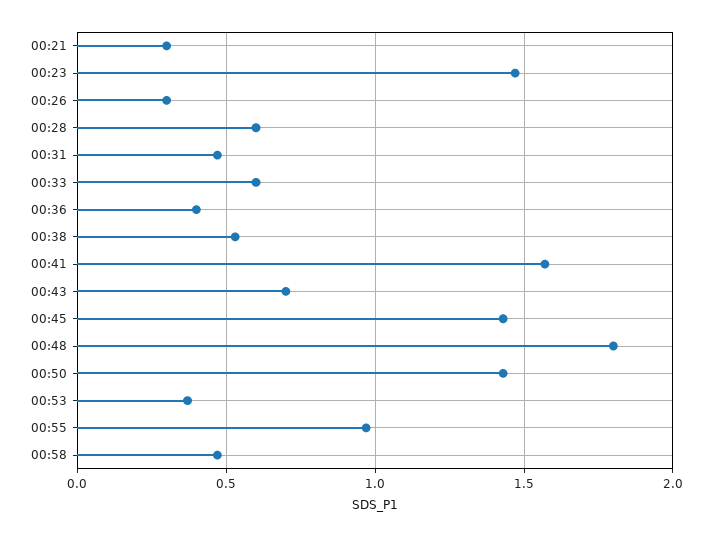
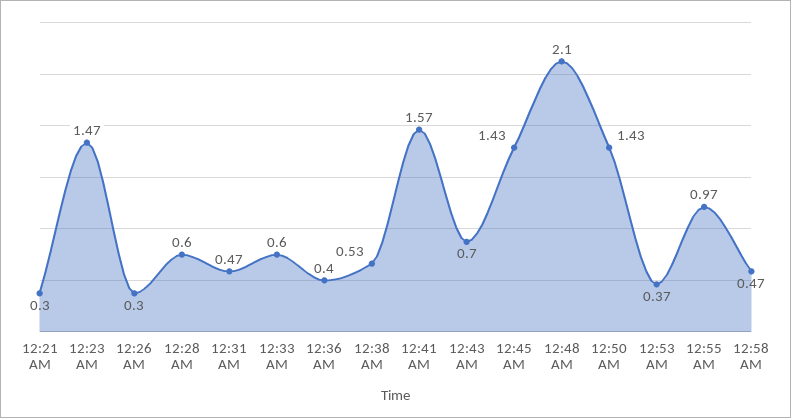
  {
    "00:21": 0.3,
    "00:23": 1.47,
    "00:26": 0.3,
    "00:28": 0.6,
    "00:31": 0.47,
    "00:33": 0.6,
    "00:36": 0.4,
    "00:38": 0.53,
    "00:41": 1.57,
    "00:43": 0.7,
    "00:45": 1.43,
-   "00:48": 1.8,
+   "00:48": 2.1,
    "00:50": 1.43,
    "00:53": 0.37,
    "00:55": 0.97,
    "00:58": 0.47
  }

